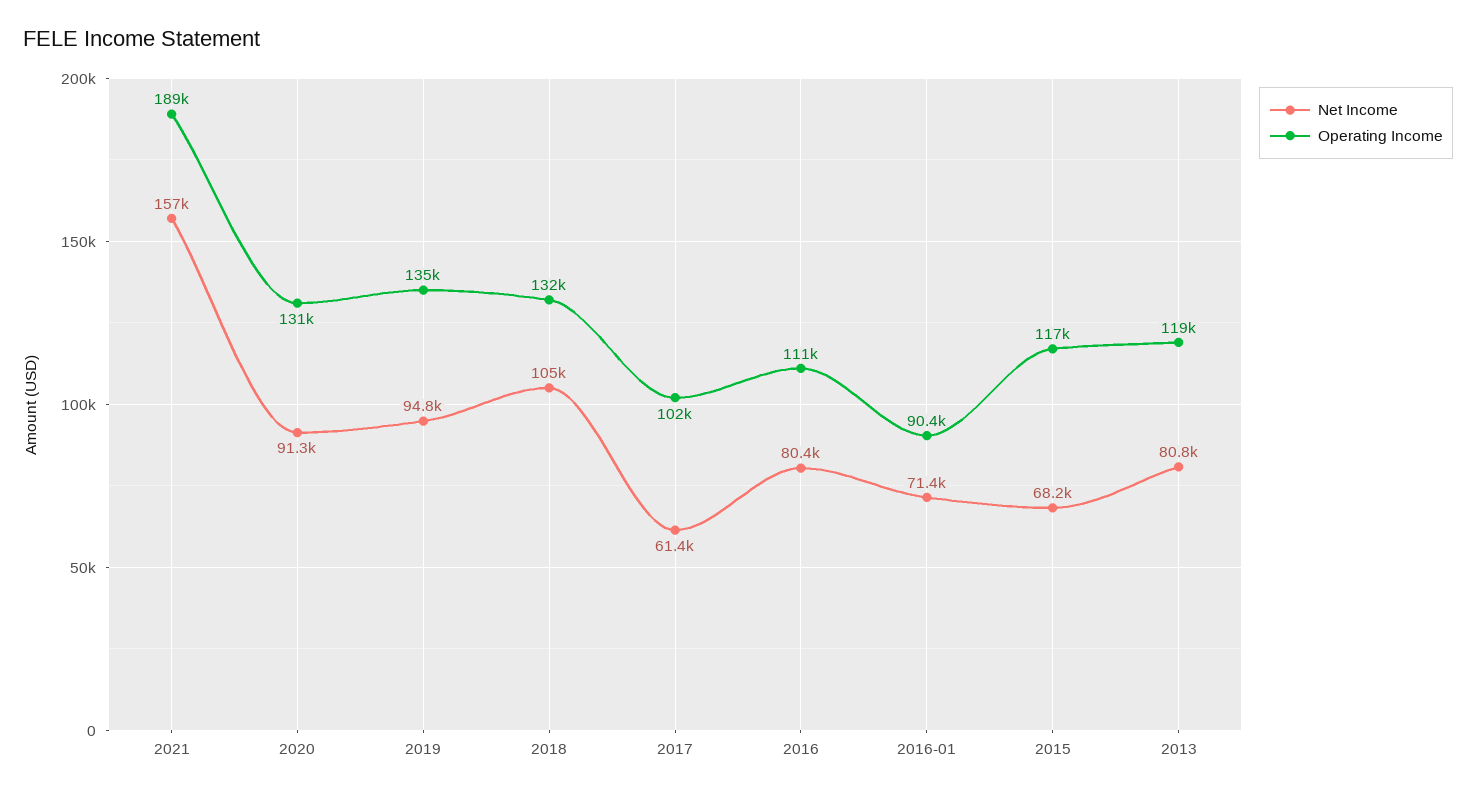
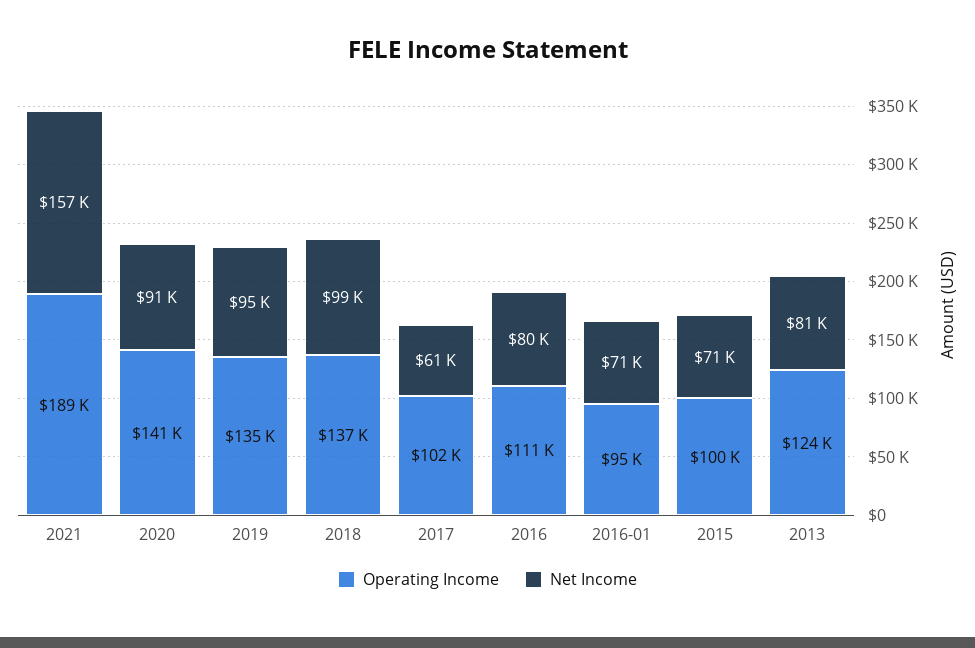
  {
    "Net Income": {
      "2021": 157000,
      "2020": 91300,
      "2019": 94800,
-     "2018": 105000,
+     "2018": 99000,
      "2017": 61400,
      "2016": 80400,
      "2016-01": 71400,
-     "2015": 68200,
+     "2015": 71000,
      "2013": 80800
    },
    "Operating Income": {
      "2021": 189000,
-     "2020": 131000,
+     "2020": 141000,
      "2019": 135000,
-     "2018": 132000,
+     "2018": 137000,
      "2017": 102000,
      "2016": 111000,
-     "2016-01": 90400,
+     "2016-01": 95000,
-     "2015": 117000,
+     "2015": 100000,
-     "2013": 119000
+     "2013": 124000
    }
  }

